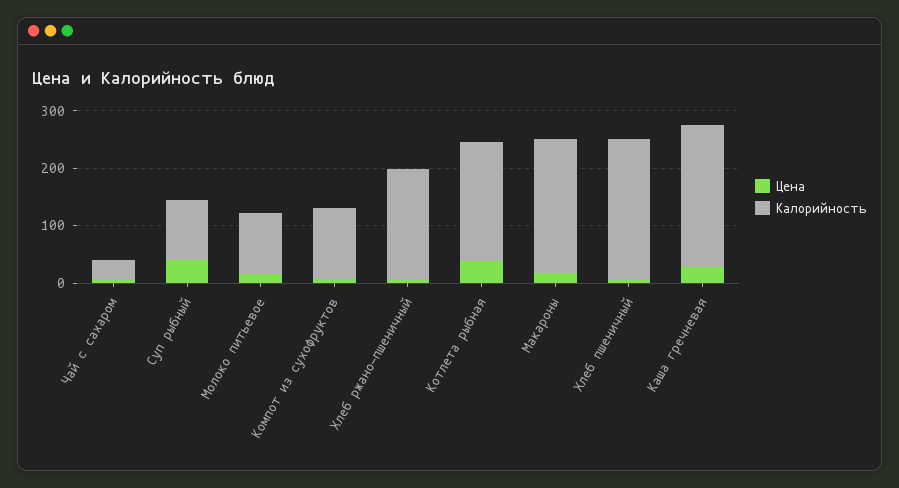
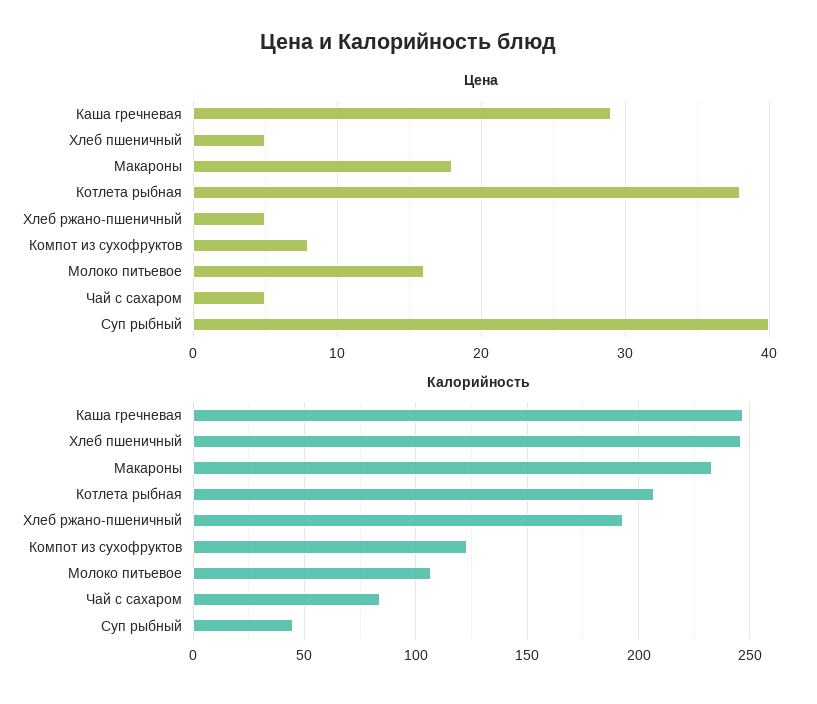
  {
    "Цена": {
      "Чай с сахаром": 5,
      "Суп рыбный": 40,
      "Молоко питьевое": 16,
      "Компот из сухофруктов": 8,
      "Хлеб ржано-пшеничный": 5,
      "Котлета рыбная": 38,
      "Макароны": 18,
      "Хлеб пшеничный": 5,
      "Каша гречневая": 29
    },
    "Калорийность": {
-     "Чай с сахаром": 40,
+     "Чай с сахаром": 85,
-     "Суп рыбный": 100,
+     "Суп рыбный": 45,
      "Молоко питьевое": 105,
      "Компот из сухофруктов": 125,
      "Хлеб ржано-пшеничный": 195,
      "Котлета рыбная": 205,
      "Макароны": 235,
      "Хлеб пшеничный": 245,
      "Каша гречневая": 245
    }
  }

